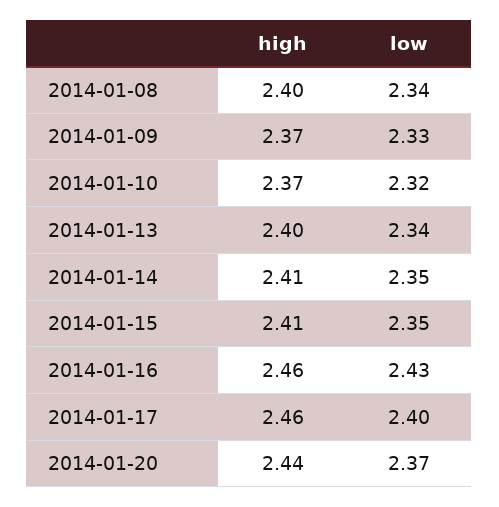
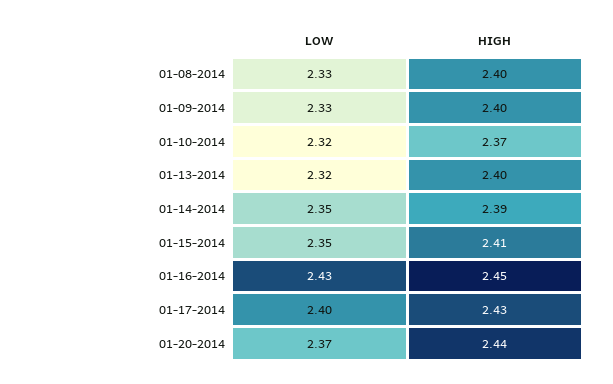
  {
    "high": {
      "2014-01-08": 2.4,
-     "2014-01-09": 2.37,
+     "2014-01-09": 2.4,
      "2014-01-10": 2.37,
      "2014-01-13": 2.4,
-     "2014-01-14": 2.41,
+     "2014-01-14": 2.39,
      "2014-01-15": 2.41,
-     "2014-01-16": 2.46,
+     "2014-01-16": 2.45,
-     "2014-01-17": 2.46,
+     "2014-01-17": 2.43,
      "2014-01-20": 2.44
    },
    "low": {
-     "2014-01-08": 2.34,
+     "2014-01-08": 2.33,
      "2014-01-09": 2.33,
      "2014-01-10": 2.32,
-     "2014-01-13": 2.34,
+     "2014-01-13": 2.32,
      "2014-01-14": 2.35,
      "2014-01-15": 2.35,
      "2014-01-16": 2.43,
      "2014-01-17": 2.4,
      "2014-01-20": 2.37
    }
  }

